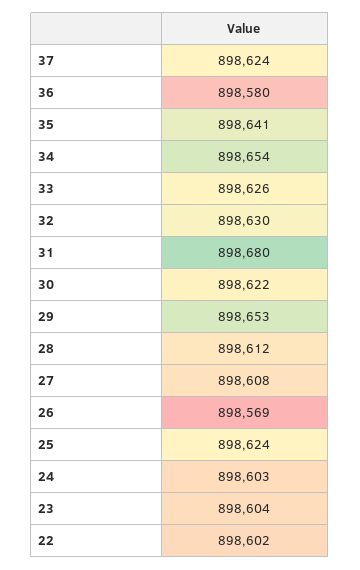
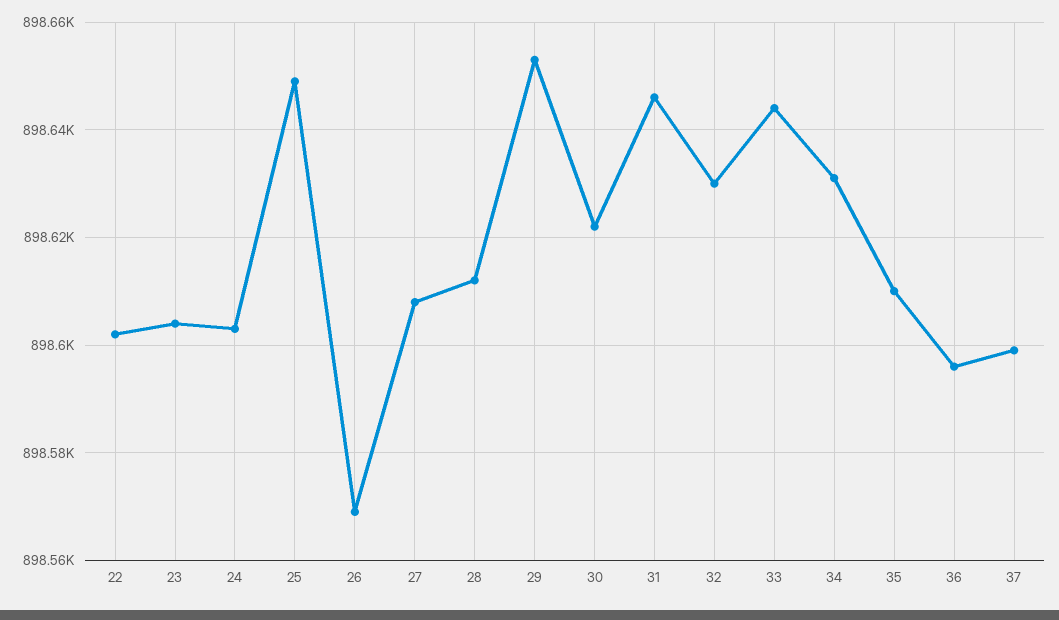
  {
-   "37": 898624,
+   "37": 898600,
-   "36": 898580,
+   "36": 898595,
-   "35": 898641,
+   "35": 898610,
-   "34": 898654,
+   "34": 898630,
-   "33": 898626,
+   "33": 898645,
    "32": 898630,
-   "31": 898680,
+   "31": 898645,
    "30": 898622,
    "29": 898653,
    "28": 898612,
    "27": 898608,
    "26": 898569,
-   "25": 898624,
+   "25": 898650,
    "24": 898603,
    "23": 898604,
    "22": 898602
  }

